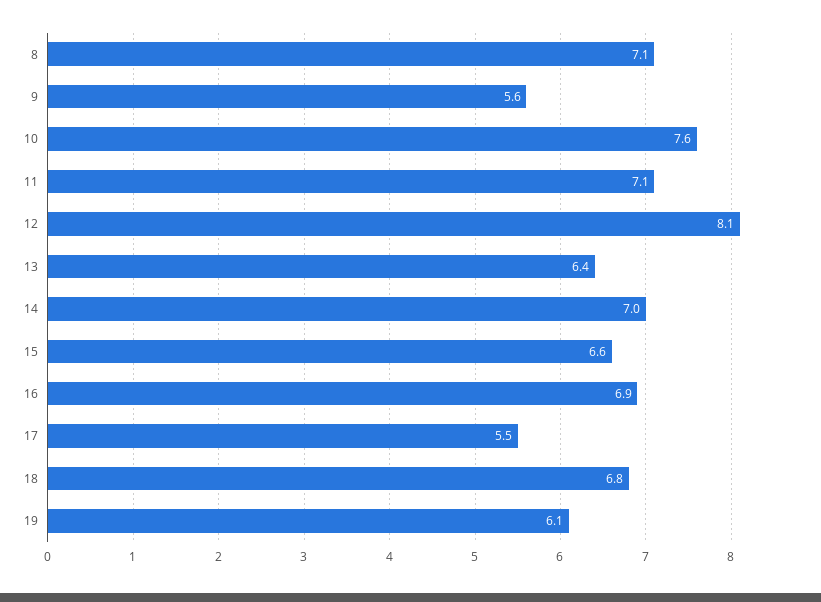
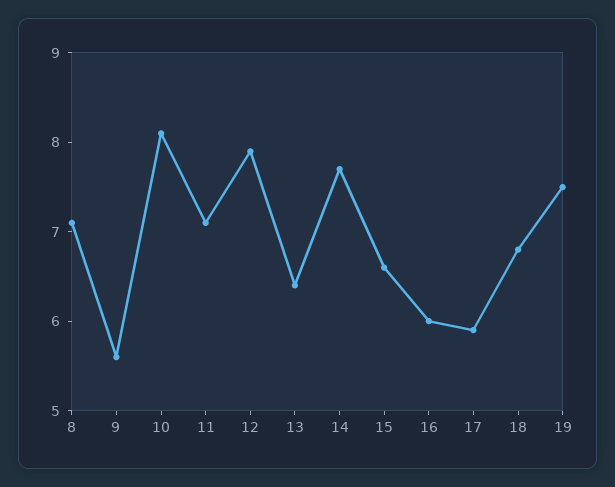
  {
    "8": 7.1,
    "9": 5.6,
-   "10": 7.6,
+   "10": 8.1,
    "11": 7.1,
-   "12": 8.1,
+   "12": 7.9,
    "13": 6.4,
-   "14": 7,
+   "14": 7.7,
    "15": 6.6,
-   "16": 6.9,
+   "16": 6,
-   "17": 5.5,
+   "17": 5.9,
    "18": 6.8,
-   "19": 6.1
+   "19": 7.5
  }

